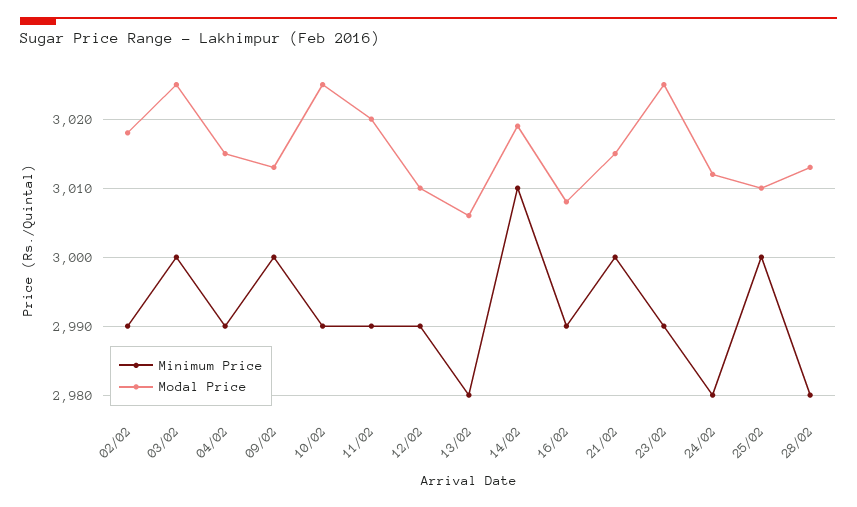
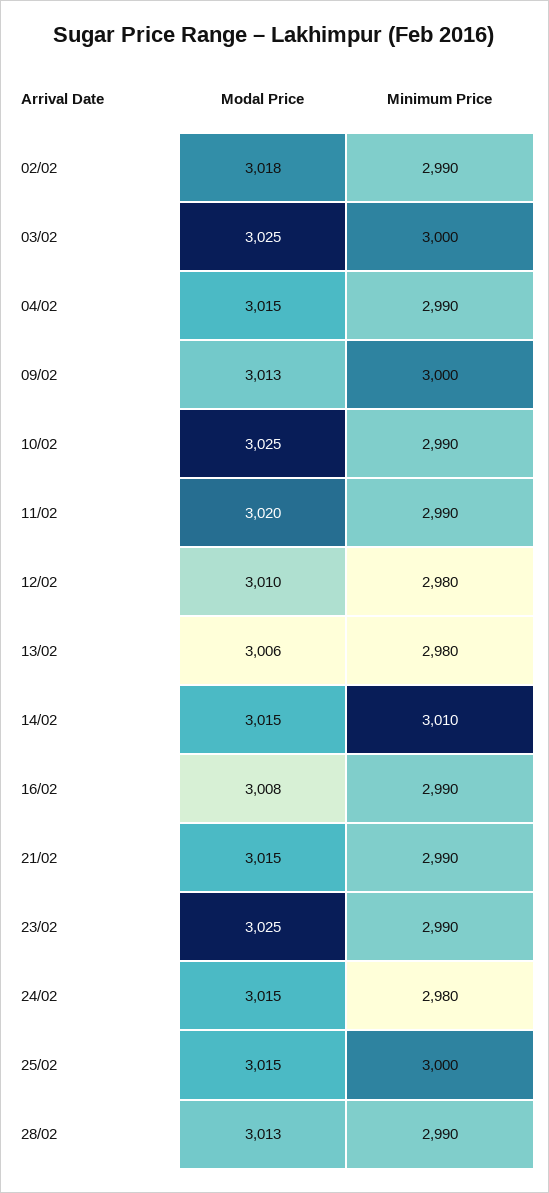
  {
    "Minimum Price": {
      "02/02": 2990,
      "03/02": 3000,
      "04/02": 2990,
      "09/02": 3000,
      "10/02": 2990,
      "11/02": 2990,
-     "12/02": 2990,
+     "12/02": 2980,
      "13/02": 2980,
      "14/02": 3010,
      "16/02": 2990,
-     "21/02": 3000,
+     "21/02": 2990,
      "23/02": 2990,
      "24/02": 2980,
      "25/02": 3000,
-     "28/02": 2980
+     "28/02": 2990
    },
    "Modal Price": {
      "02/02": 3018,
      "03/02": 3025,
      "04/02": 3015,
      "09/02": 3013,
      "10/02": 3025,
      "11/02": 3020,
      "12/02": 3010,
      "13/02": 3006,
-     "14/02": 3019,
+     "14/02": 3015,
      "16/02": 3008,
      "21/02": 3015,
      "23/02": 3025,
-     "24/02": 3012,
+     "24/02": 3015,
-     "25/02": 3010,
+     "25/02": 3015,
      "28/02": 3013
    }
  }

